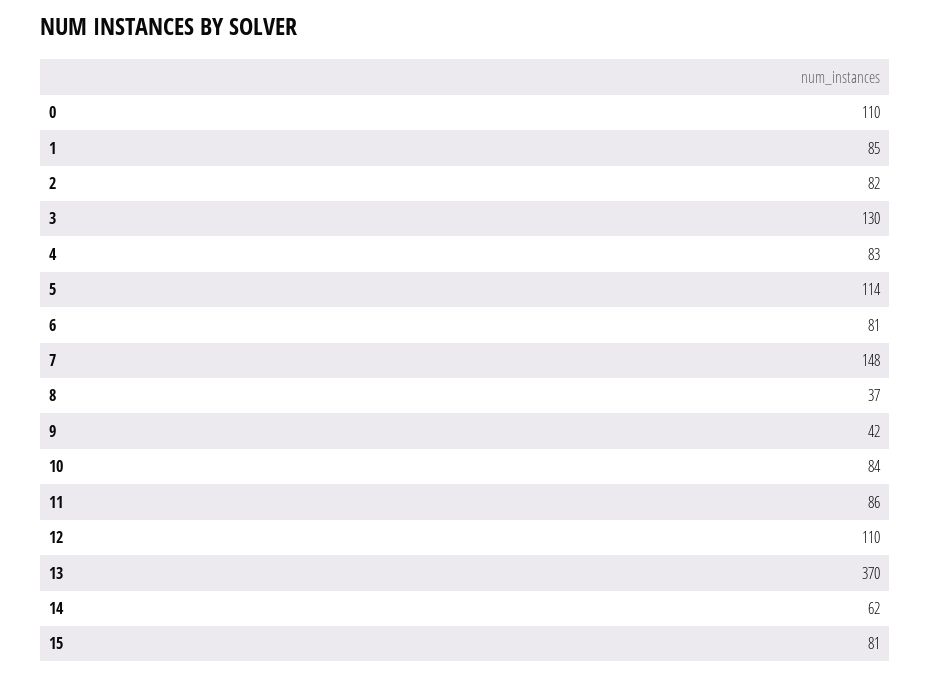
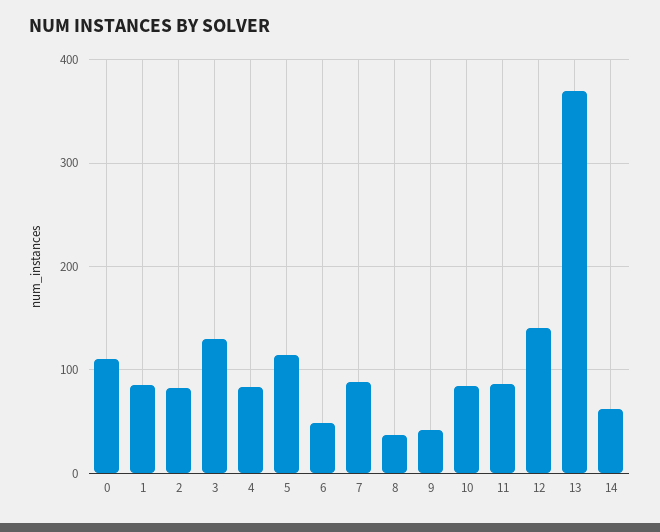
  {
    "0": 110,
    "1": 85,
    "2": 82,
    "3": 130,
    "4": 83,
    "5": 114,
-   "6": 81,
+   "6": 50,
-   "7": 148,
+   "7": 90,
    "8": 37,
    "9": 42,
    "10": 84,
    "11": 86,
-   "12": 110,
+   "12": 140,
    "13": 370,
-   "14": 62,
+   "14": 62
-   "15": 81
  }

